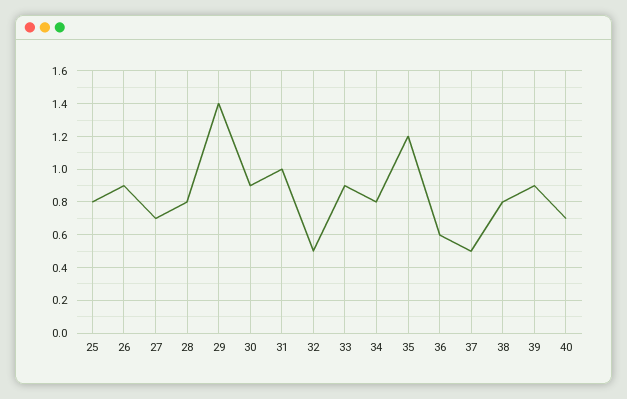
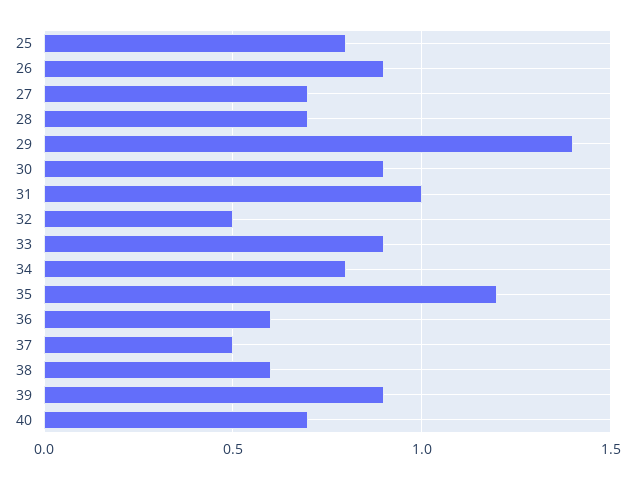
  {
    "25": 0.8,
    "26": 0.9,
    "27": 0.7,
-   "28": 0.8,
+   "28": 0.7,
    "29": 1.4,
    "30": 0.9,
    "31": 1,
    "32": 0.5,
    "33": 0.9,
    "34": 0.8,
    "35": 1.2,
    "36": 0.6,
    "37": 0.5,
-   "38": 0.8,
+   "38": 0.6,
    "39": 0.9,
    "40": 0.7
  }

